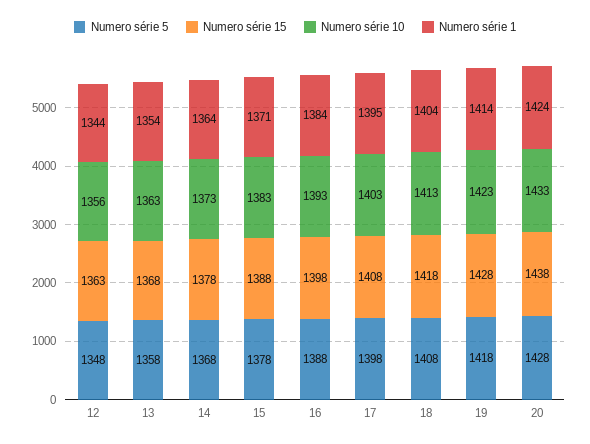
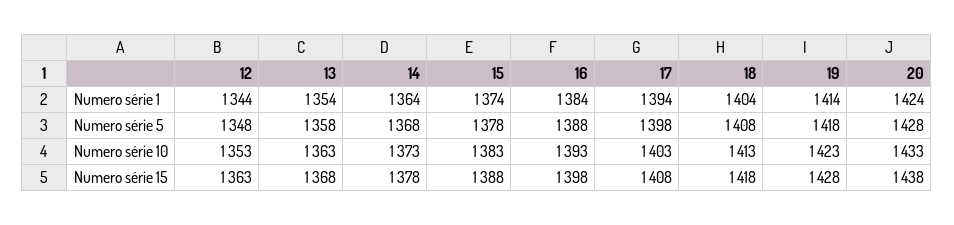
  {
    "Numero série 5": {
      "12": 1348,
      "13": 1358,
      "14": 1368,
      "15": 1378,
      "16": 1388,
      "17": 1398,
      "18": 1408,
      "19": 1418,
      "20": 1428
    },
    "Numero série 15": {
      "12": 1363,
      "13": 1368,
      "14": 1378,
      "15": 1388,
      "16": 1398,
      "17": 1408,
      "18": 1418,
      "19": 1428,
      "20": 1438
    },
    "Numero série 10": {
-     "12": 1356,
+     "12": 1353,
      "13": 1363,
      "14": 1373,
      "15": 1383,
      "16": 1393,
      "17": 1403,
      "18": 1413,
      "19": 1423,
      "20": 1433
    },
    "Numero série 1": {
      "12": 1344,
      "13": 1354,
      "14": 1364,
-     "15": 1371,
+     "15": 1374,
      "16": 1384,
-     "17": 1395,
+     "17": 1394,
      "18": 1404,
      "19": 1414,
      "20": 1424
    }
  }

